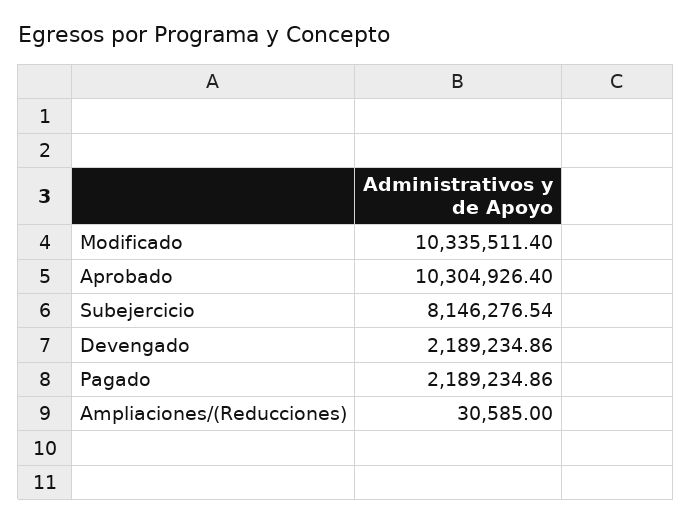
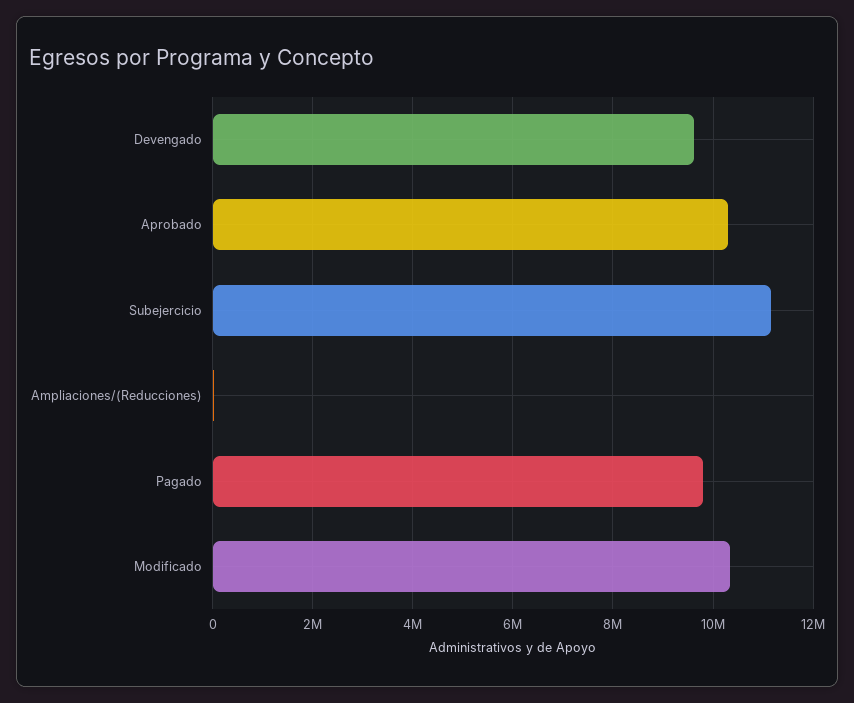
  {
    "Modificado": 10335511.4,
    "Aprobado": 10304926.4,
-   "Subejercicio": 8146276.54,
+   "Subejercicio": 11200000,
-   "Devengado": 2189234.86,
+   "Devengado": 9600000,
-   "Pagado": 2189234.86,
+   "Pagado": 9800000,
    "Ampliaciones/(Reducciones)": 30585
  }

